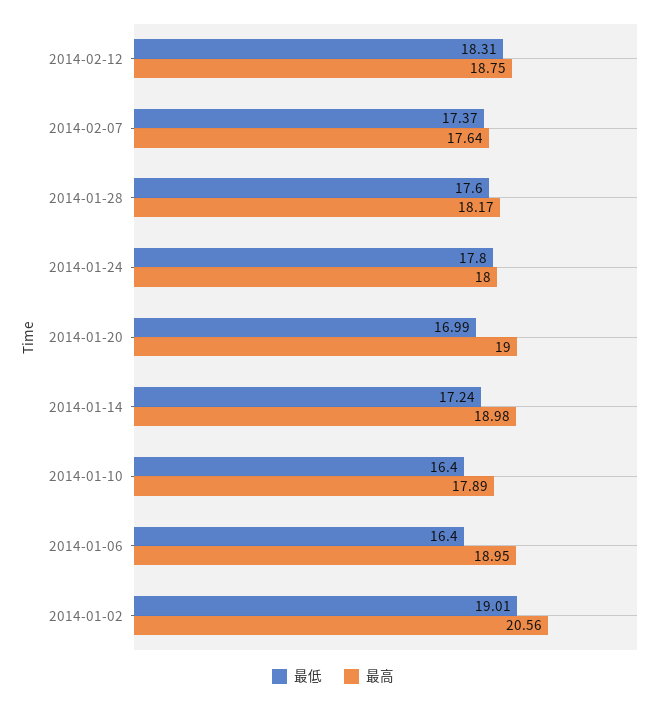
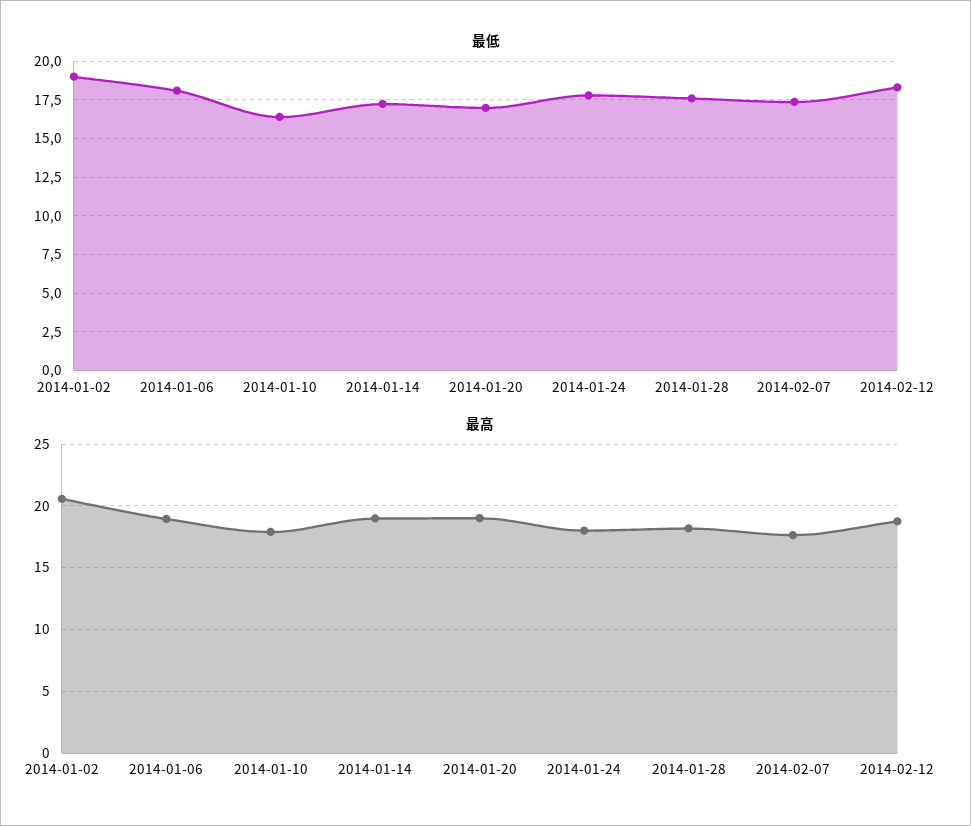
  {
    "最低": {
      "2014-02-12": 18.31,
      "2014-02-07": 17.37,
      "2014-01-28": 17.6,
      "2014-01-24": 17.8,
      "2014-01-20": 16.99,
      "2014-01-14": 17.24,
      "2014-01-10": 16.4,
-     "2014-01-06": 16.4,
+     "2014-01-06": 18,
      "2014-01-02": 19.01
    },
    "最高": {
      "2014-02-12": 18.75,
      "2014-02-07": 17.64,
      "2014-01-28": 18.17,
      "2014-01-24": 18,
      "2014-01-20": 19,
      "2014-01-14": 18.98,
      "2014-01-10": 17.89,
      "2014-01-06": 18.95,
      "2014-01-02": 20.56
    }
  }

